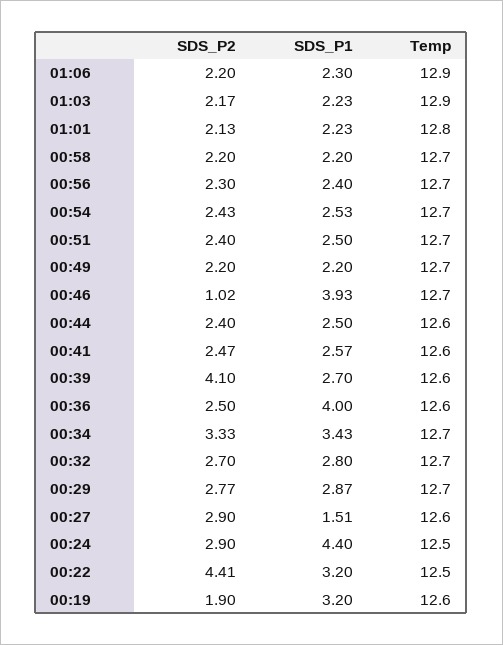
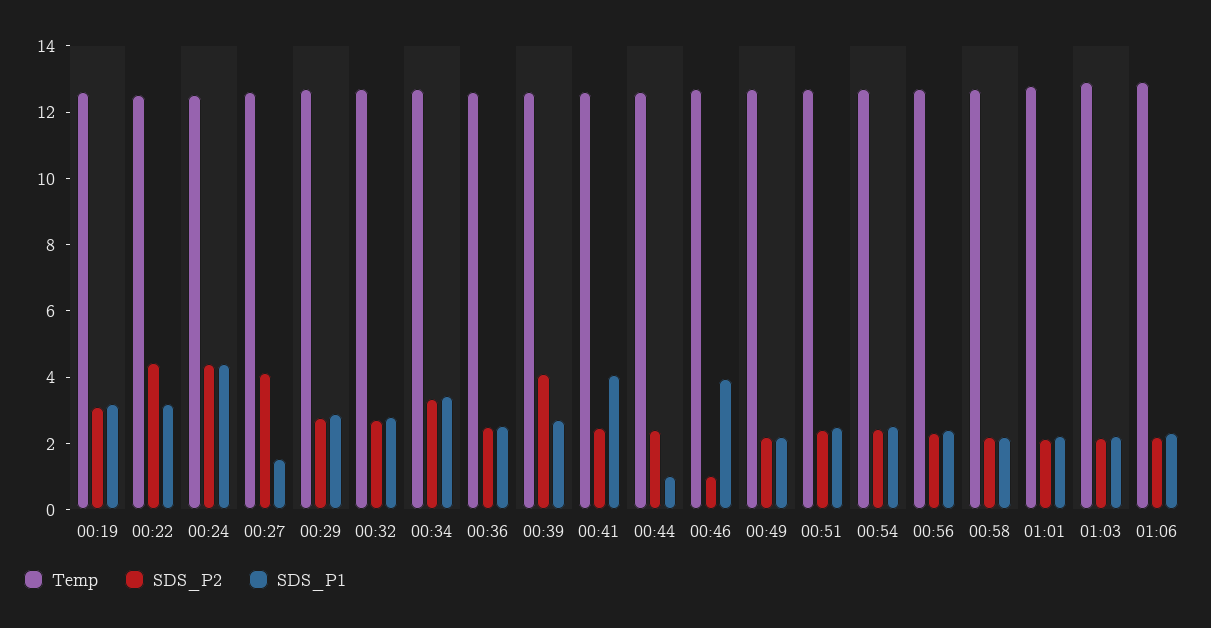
  {
    "SDS_P2": {
      "01:06": 2.2,
      "01:03": 2.17,
      "01:01": 2.13,
      "00:58": 2.2,
      "00:56": 2.3,
      "00:54": 2.43,
      "00:51": 2.4,
      "00:49": 2.2,
      "00:46": 1.02,
      "00:44": 2.4,
      "00:41": 2.47,
      "00:39": 4.1,
      "00:36": 2.5,
      "00:34": 3.33,
      "00:32": 2.7,
      "00:29": 2.77,
-     "00:27": 2.9,
+     "00:27": 4,
-     "00:24": 2.9,
+     "00:24": 4.5,
      "00:22": 4.41,
-     "00:19": 1.9
+     "00:19": 3
    },
    "SDS_P1": {
      "01:06": 2.3,
      "01:03": 2.23,
      "01:01": 2.23,
      "00:58": 2.2,
      "00:56": 2.4,
      "00:54": 2.53,
      "00:51": 2.5,
      "00:49": 2.2,
      "00:46": 3.93,
-     "00:44": 2.5,
+     "00:44": 1,
-     "00:41": 2.57,
+     "00:41": 4,
      "00:39": 2.7,
-     "00:36": 4,
+     "00:36": 2.5,
      "00:34": 3.43,
      "00:32": 2.8,
      "00:29": 2.87,
      "00:27": 1.51,
      "00:24": 4.4,
      "00:22": 3.2,
      "00:19": 3.2
    },
    "Temp": {
      "01:06": 12.9,
      "01:03": 12.9,
      "01:01": 12.8,
      "00:58": 12.7,
      "00:56": 12.7,
      "00:54": 12.7,
      "00:51": 12.7,
      "00:49": 12.7,
      "00:46": 12.7,
      "00:44": 12.6,
      "00:41": 12.6,
      "00:39": 12.6,
      "00:36": 12.6,
      "00:34": 12.7,
      "00:32": 12.7,
      "00:29": 12.7,
      "00:27": 12.6,
      "00:24": 12.5,
      "00:22": 12.5,
      "00:19": 12.6
    }
  }

